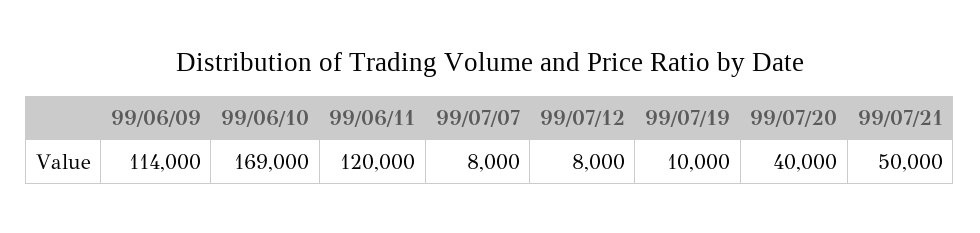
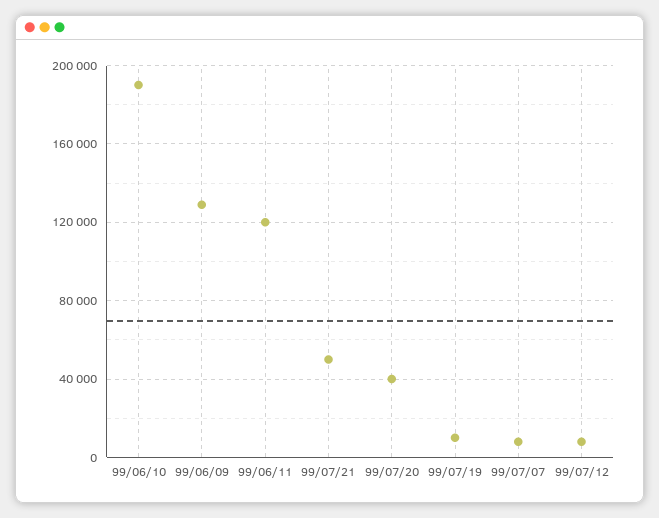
  {
-   "99/06/09": 114000,
+   "99/06/09": 130000,
-   "99/06/10": 169000,
+   "99/06/10": 190000,
    "99/06/11": 120000,
    "99/07/07": 8000,
    "99/07/12": 8000,
    "99/07/19": 10000,
    "99/07/20": 40000,
    "99/07/21": 50000
  }

